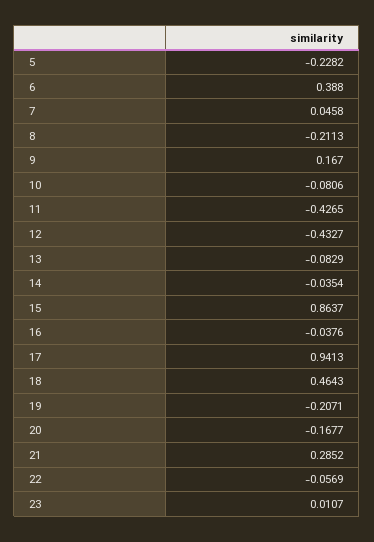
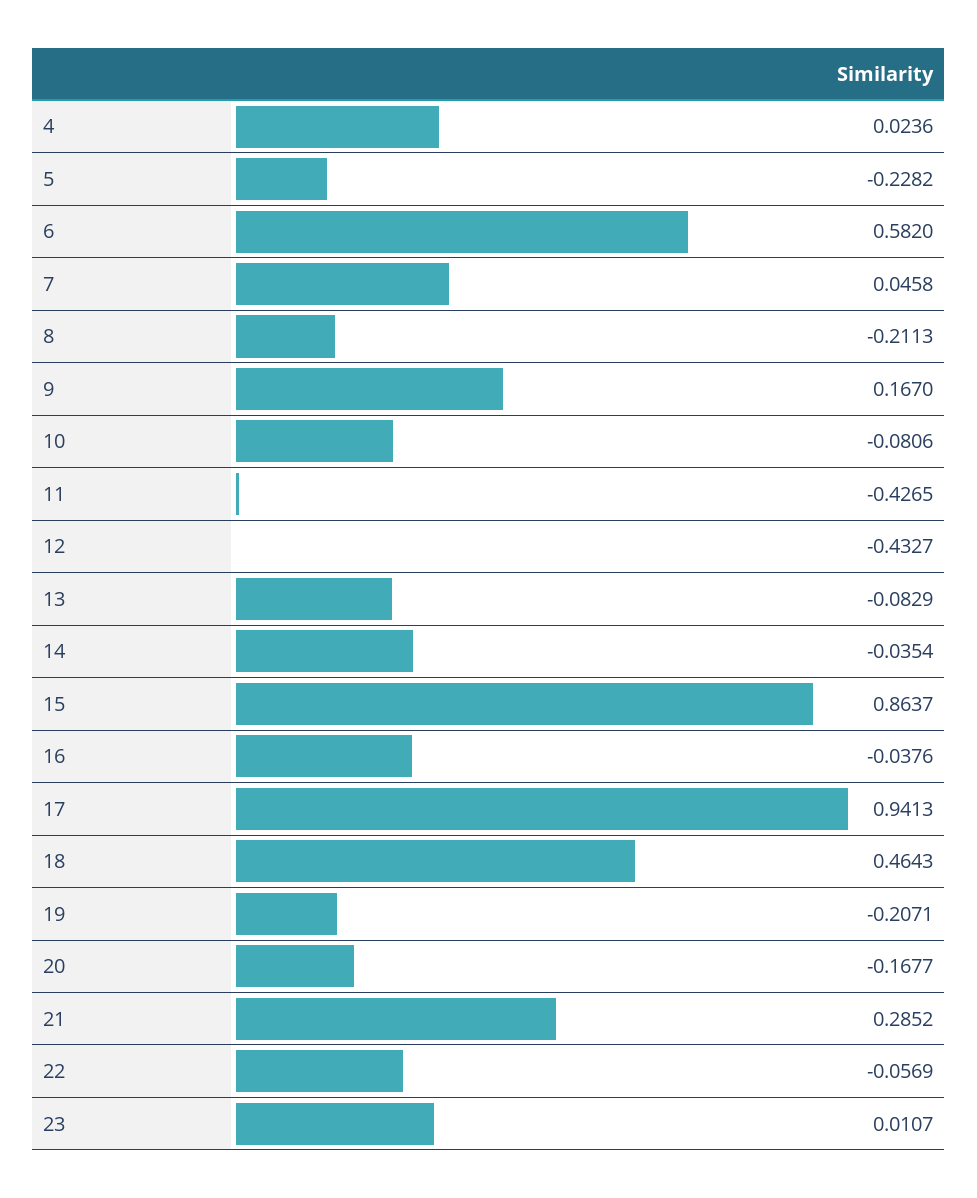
  {
    "5": -0.2282,
-   "6": 0.388,
+   "6": 0.582,
    "7": 0.0458,
    "8": -0.2113,
    "9": 0.167,
    "10": -0.0806,
    "11": -0.4265,
    "12": -0.4327,
    "13": -0.0829,
    "14": -0.0354,
    "15": 0.8637,
    "16": -0.0376,
    "17": 0.9413,
    "18": 0.4643,
    "19": -0.2071,
    "20": -0.1677,
    "21": 0.2852,
    "22": -0.0569,
-   "23": 0.0107
+   "23": 0.0107,
+   "4": 0.0236
  }

